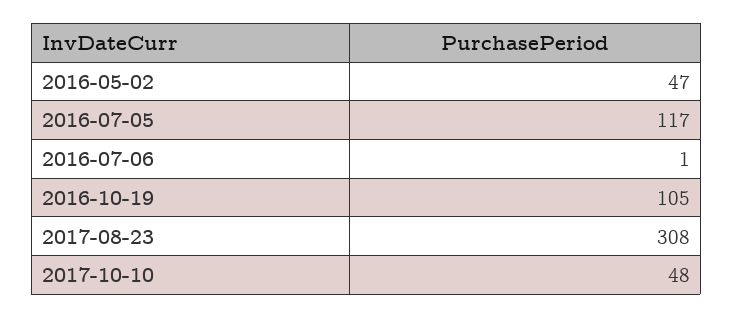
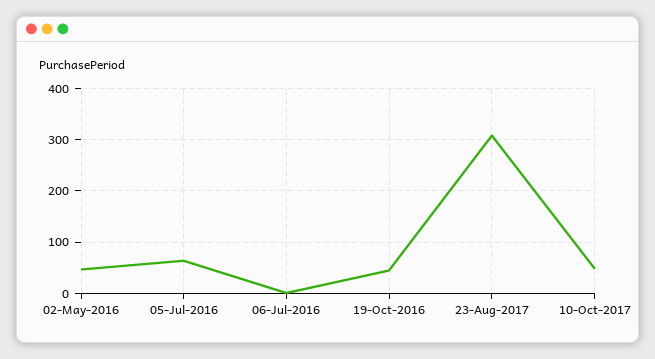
  {
    "2016-05-02": 47,
-   "2016-07-05": 117,
+   "2016-07-05": 60,
    "2016-07-06": 1,
-   "2016-10-19": 105,
+   "2016-10-19": 40,
    "2017-08-23": 308,
    "2017-10-10": 48
  }

